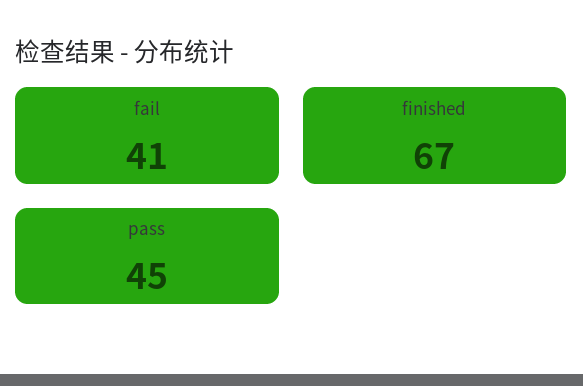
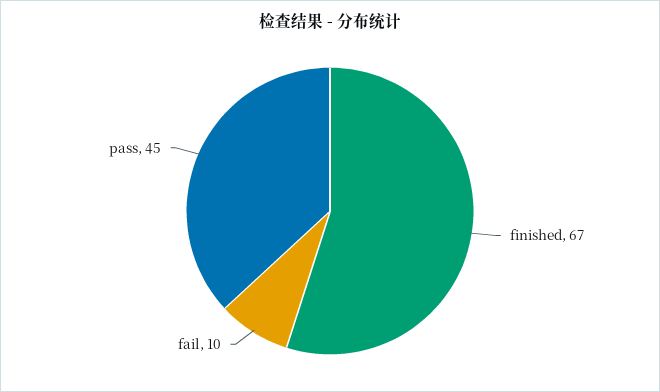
  {
-   "fail": 41,
+   "fail": 10,
    "finished": 67,
    "pass": 45
  }

